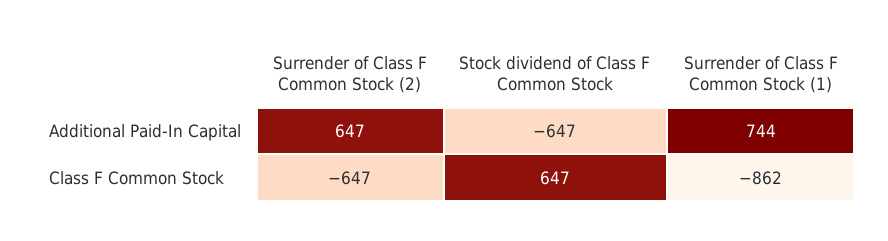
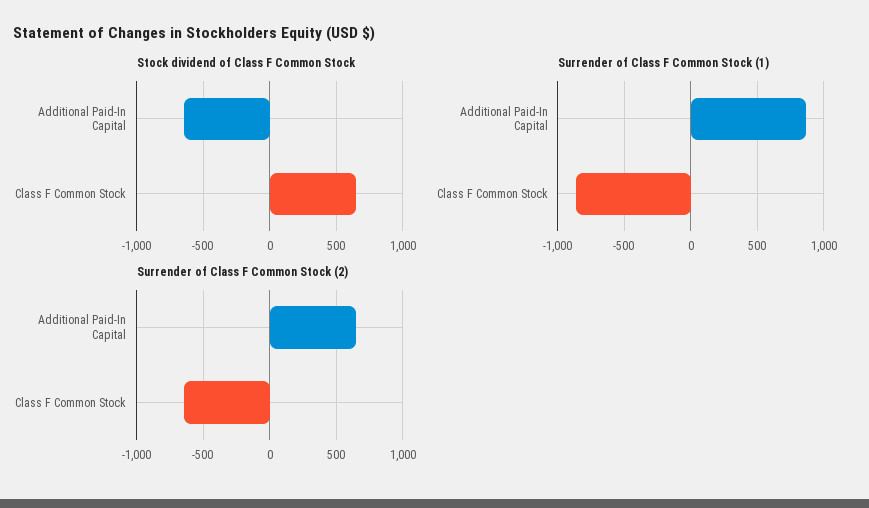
  {
    "Surrender of Class F Common Stock (2)": {
      "Additional Paid-In Capital": 647,
      "Class F Common Stock": -647
    },
    "Stock dividend of Class F Common Stock": {
      "Additional Paid-In Capital": -647,
      "Class F Common Stock": 647
    },
    "Surrender of Class F Common Stock (1)": {
-     "Additional Paid-In Capital": 744,
+     "Additional Paid-In Capital": 850,
      "Class F Common Stock": -862
    }
  }

